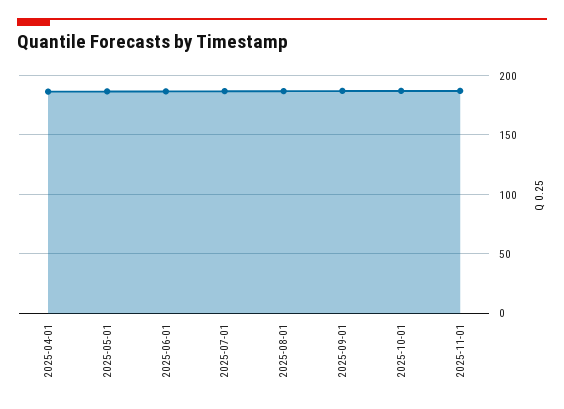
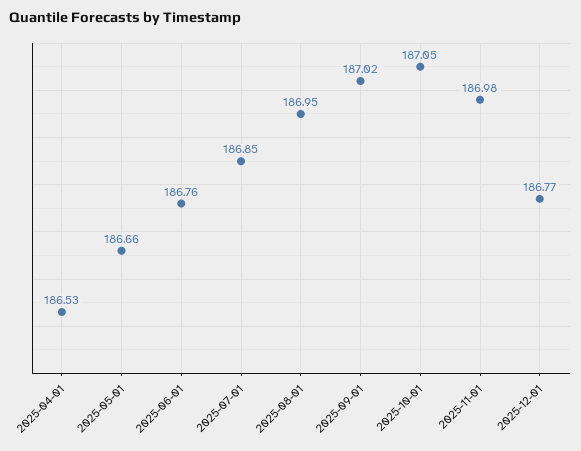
  {
    "2025-04-01": 186.53,
    "2025-05-01": 186.66,
    "2025-06-01": 186.76,
    "2025-07-01": 186.85,
    "2025-08-01": 186.95,
    "2025-09-01": 187.02,
    "2025-10-01": 187.05,
-   "2025-11-01": 186.98
+   "2025-11-01": 186.98,
+   "2025-12-01": 186.77
  }

